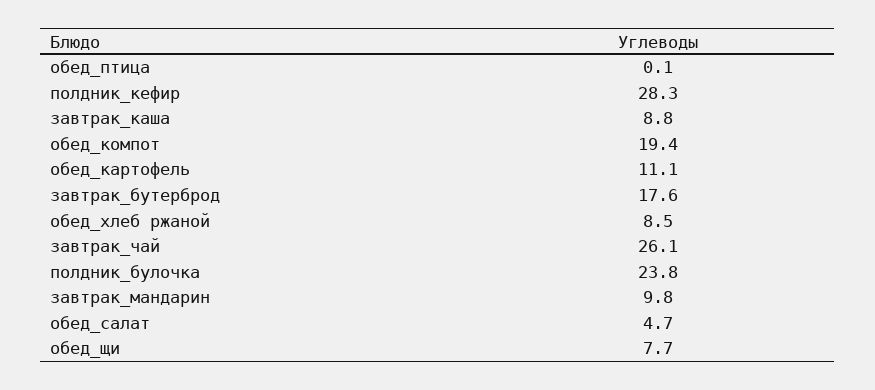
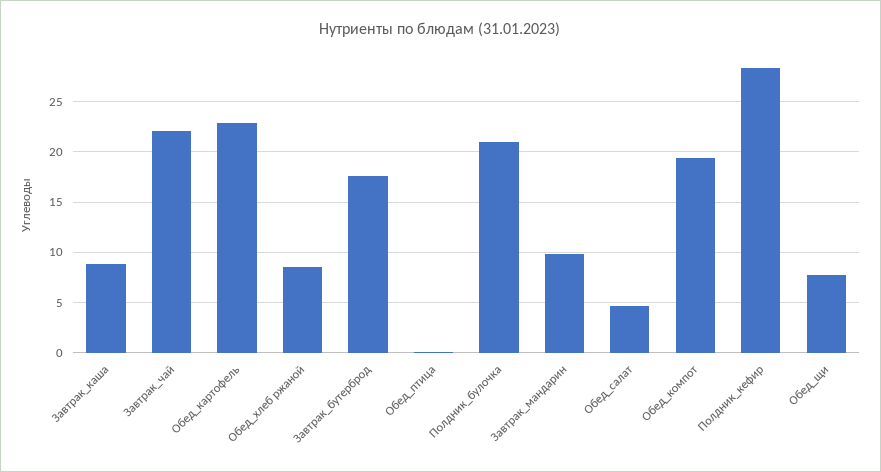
  {
    "обед_птица": 0.1,
    "полдник_кефир": 28.3,
    "завтрак_каша": 8.8,
    "обед_компот": 19.4,
-   "обед_картофель": 11.1,
+   "обед_картофель": 23,
    "завтрак_бутерброд": 17.6,
    "обед_хлеб ржаной": 8.5,
-   "завтрак_чай": 26.1,
+   "завтрак_чай": 22,
-   "полдник_булочка": 23.8,
+   "полдник_булочка": 21,
    "завтрак_мандарин": 9.8,
    "обед_салат": 4.7,
    "обед_щи": 7.7
  }

